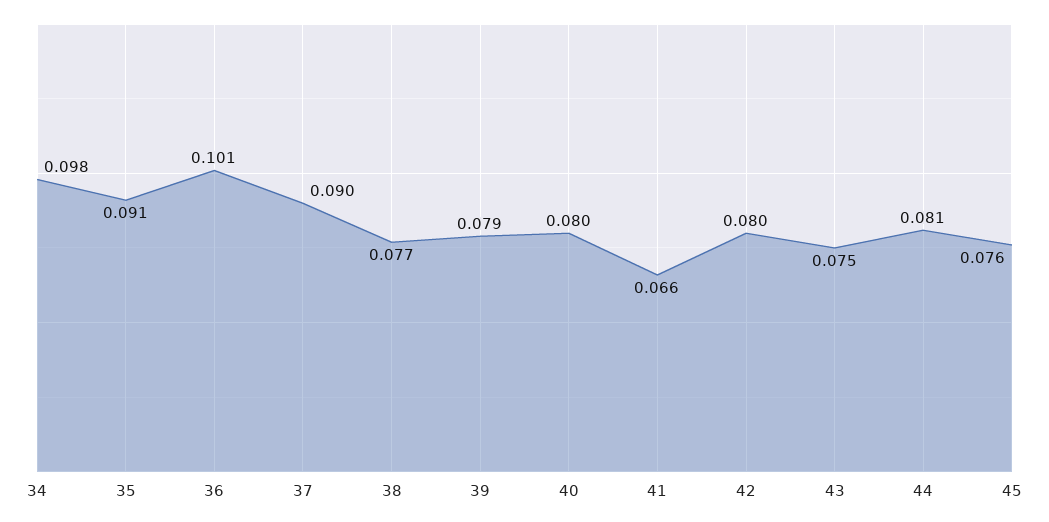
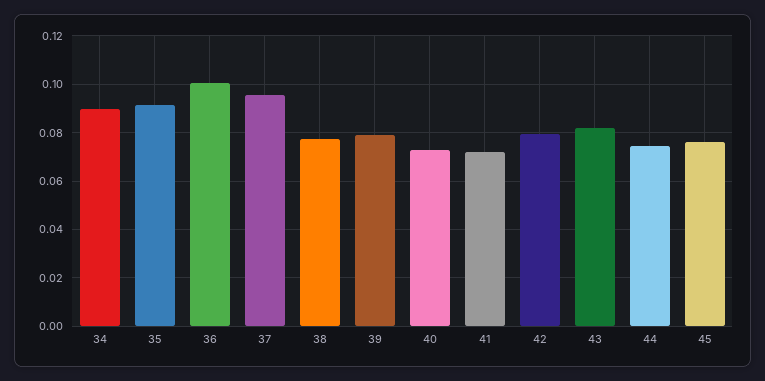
  {
-   "34": 0.098,
+   "34": 0.09,
    "35": 0.091,
    "36": 0.101,
-   "37": 0.09,
+   "37": 0.095,
    "38": 0.077,
    "39": 0.079,
-   "40": 0.08,
+   "40": 0.0725,
-   "41": 0.066,
+   "41": 0.0725,
    "42": 0.08,
-   "43": 0.075,
+   "43": 0.0825,
-   "44": 0.081,
+   "44": 0.075,
    "45": 0.076
  }

